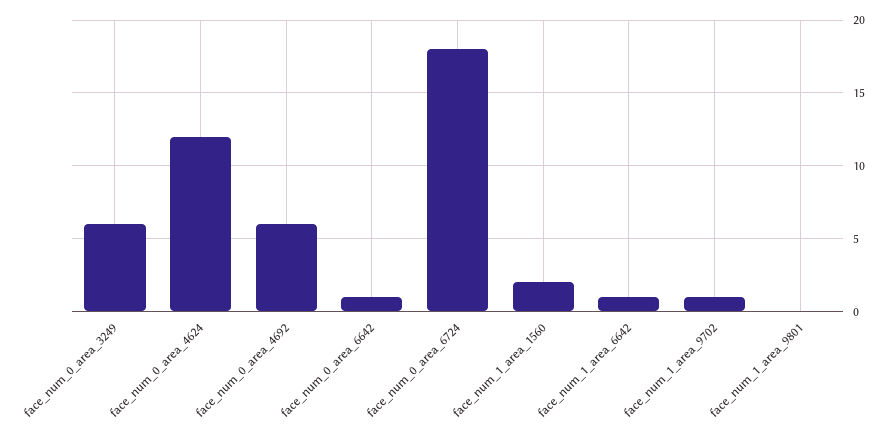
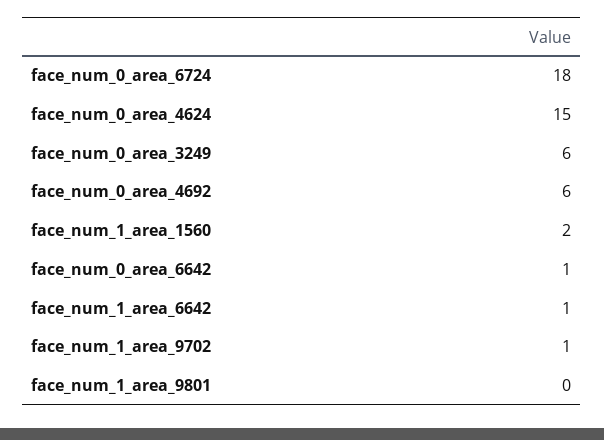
  {
    "face_num_0_area_3249": 6,
-   "face_num_0_area_4624": 12,
+   "face_num_0_area_4624": 15,
    "face_num_0_area_4692": 6,
    "face_num_0_area_6642": 1,
    "face_num_0_area_6724": 18,
    "face_num_1_area_1560": 2,
    "face_num_1_area_6642": 1,
    "face_num_1_area_9702": 1,
    "face_num_1_area_9801": 0
  }

